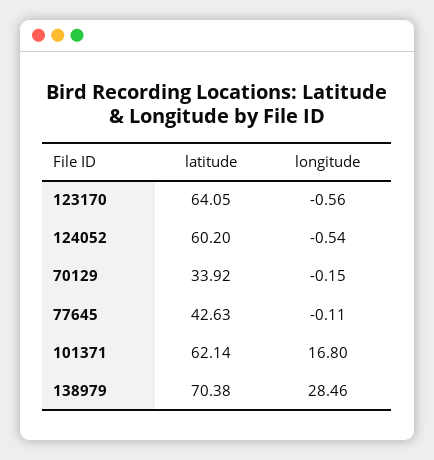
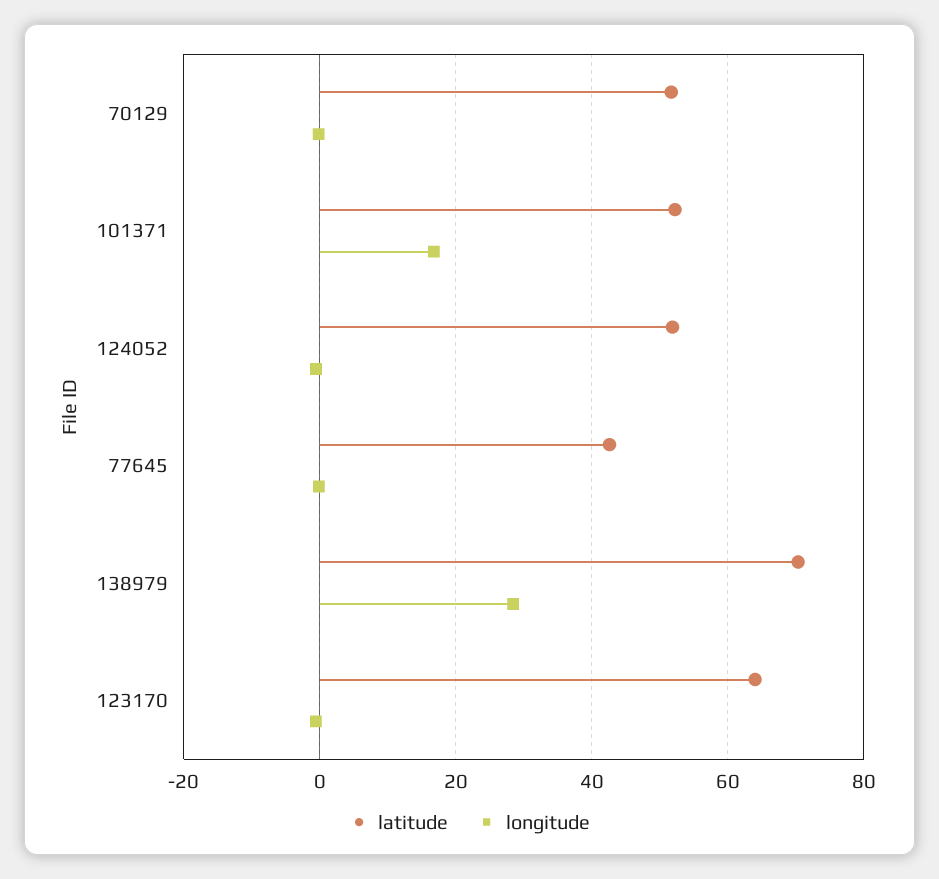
  {
    "latitude": {
      "123170": 64.05,
-     "124052": 60.2,
+     "124052": 52,
-     "70129": 33.92,
+     "70129": 52,
      "77645": 42.63,
-     "101371": 62.14,
+     "101371": 52,
      "138979": 70.38
    },
    "longitude": {
      "123170": -0.56,
      "124052": -0.54,
      "70129": -0.15,
      "77645": -0.11,
      "101371": 16.8,
      "138979": 28.46
    }
  }

